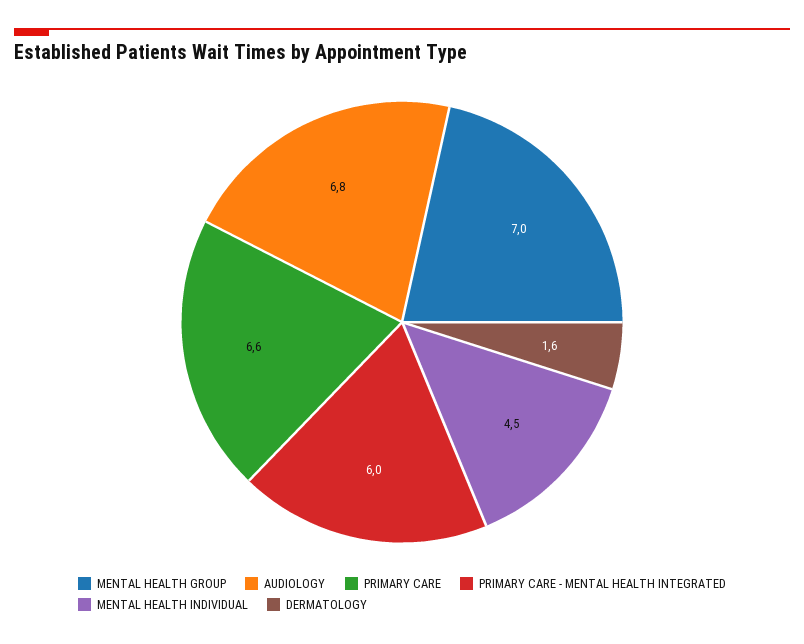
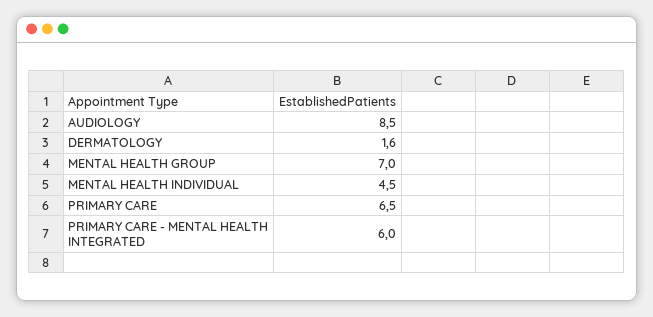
  {
    "MENTAL HEALTH GROUP": 7,
-   "AUDIOLOGY": 6.8,
+   "AUDIOLOGY": 8.5,
-   "PRIMARY CARE": 6.6,
+   "PRIMARY CARE": 6.5,
    "PRIMARY CARE - MENTAL HEALTH INTEGRATED": 6,
    "MENTAL HEALTH INDIVIDUAL": 4.5,
    "DERMATOLOGY": 1.6
  }

